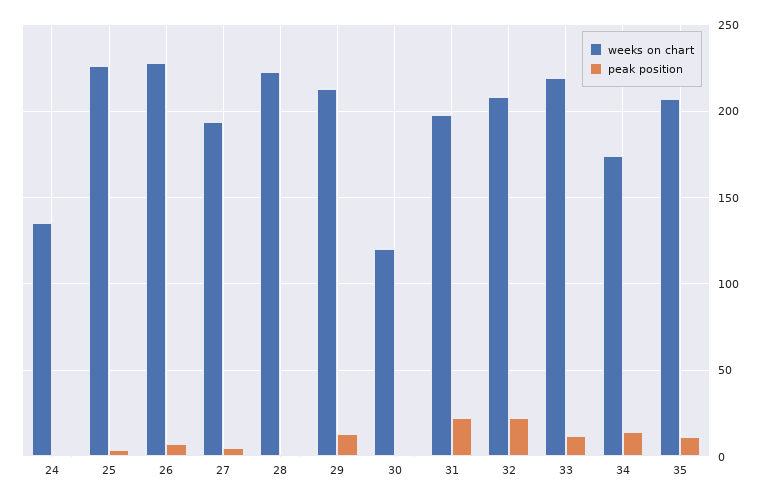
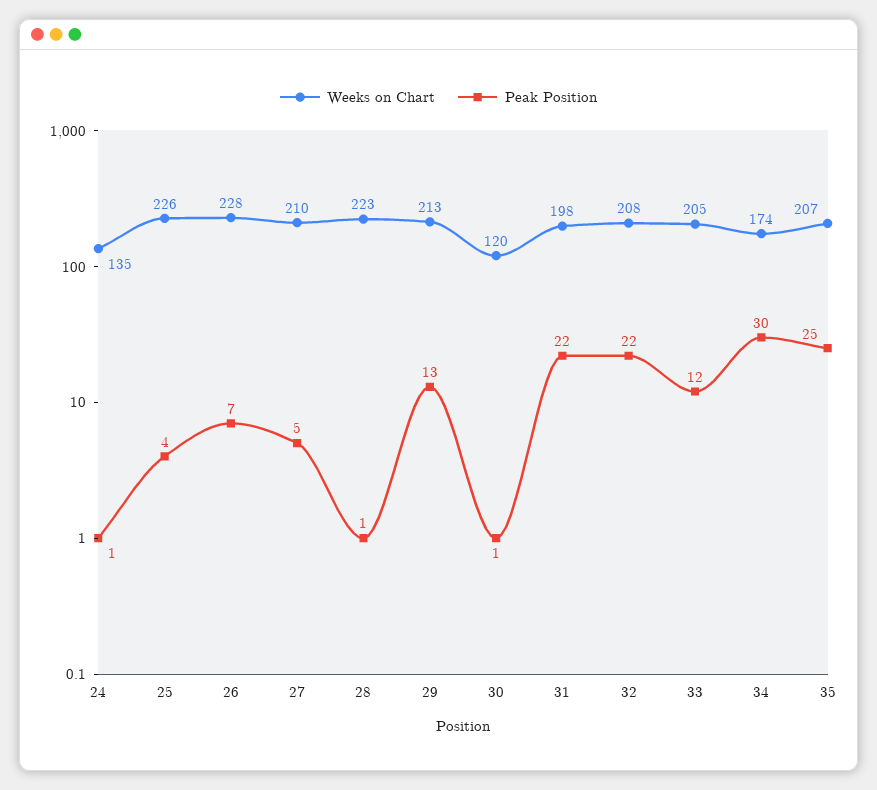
  {
    "weeks on chart": {
      "24": 135,
      "25": 226,
      "26": 228,
-     "27": 195,
+     "27": 210,
      "28": 223,
      "29": 213,
      "30": 120,
      "31": 198,
      "32": 208,
-     "33": 220,
+     "33": 205,
      "34": 174,
      "35": 207
    },
    "peak position": {
      "24": 1,
      "25": 4,
      "26": 7,
      "27": 5,
      "28": 1,
      "29": 13,
      "30": 1,
      "31": 22,
      "32": 22,
      "33": 12,
-     "34": 15,
+     "34": 30,
-     "35": 10
+     "35": 25
    }
  }

